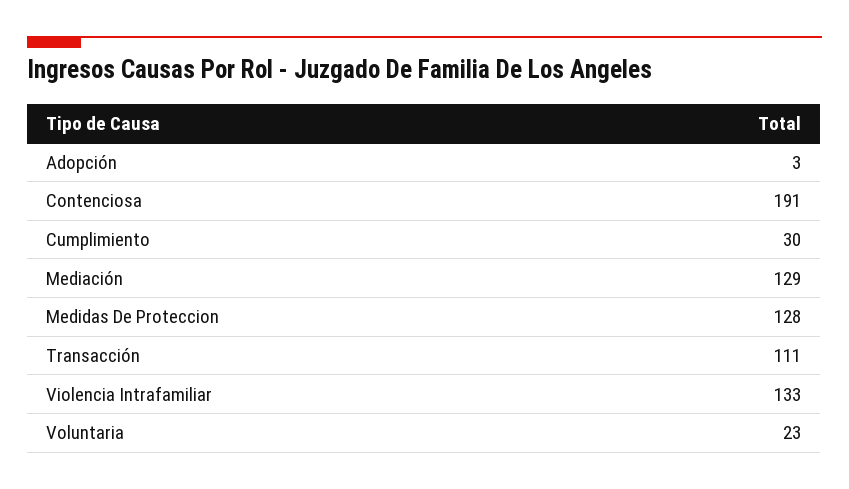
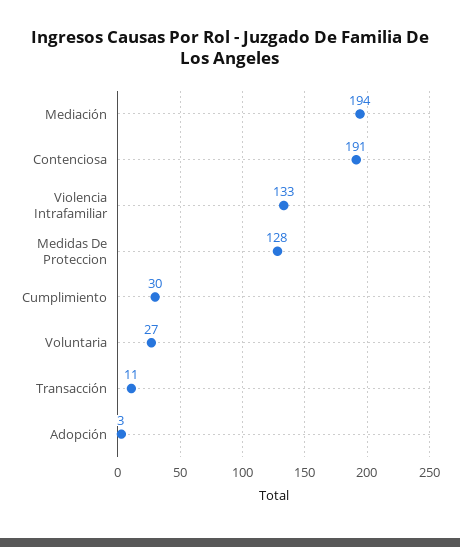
  {
    "Adopción": 3,
    "Contenciosa": 191,
    "Cumplimiento": 30,
-   "Mediación": 129,
+   "Mediación": 194,
    "Medidas De Proteccion": 128,
-   "Transacción": 111,
+   "Transacción": 11,
    "Violencia Intrafamiliar": 133,
-   "Voluntaria": 23
+   "Voluntaria": 27
  }

